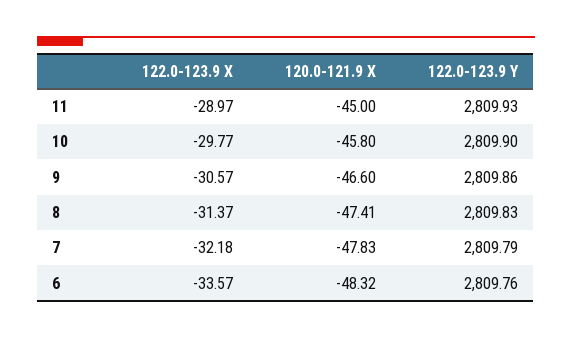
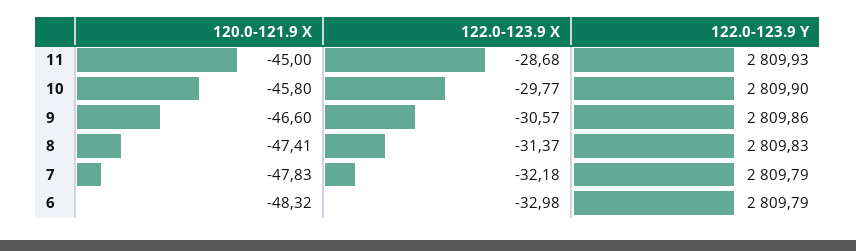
  {
    "122.0-123.9 X": {
-     "11": -28.97,
+     "11": -28.68,
      "10": -29.77,
      "9": -30.57,
      "8": -31.37,
      "7": -32.18,
-     "6": -33.57
+     "6": -32.98
    },
    "120.0-121.9 X": {
      "11": -45,
      "10": -45.8,
      "9": -46.6,
      "8": -47.41,
      "7": -47.83,
      "6": -48.32
    },
    "122.0-123.9 Y": {
      "11": 2809.93,
      "10": 2809.9,
      "9": 2809.86,
      "8": 2809.83,
      "7": 2809.79,
-     "6": 2809.76
+     "6": 2809.79
    }
  }

